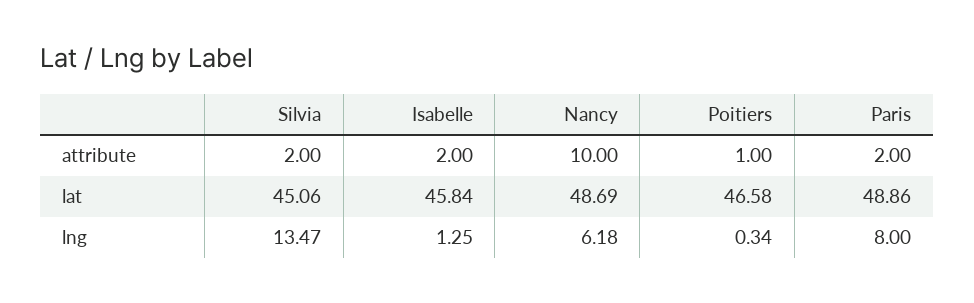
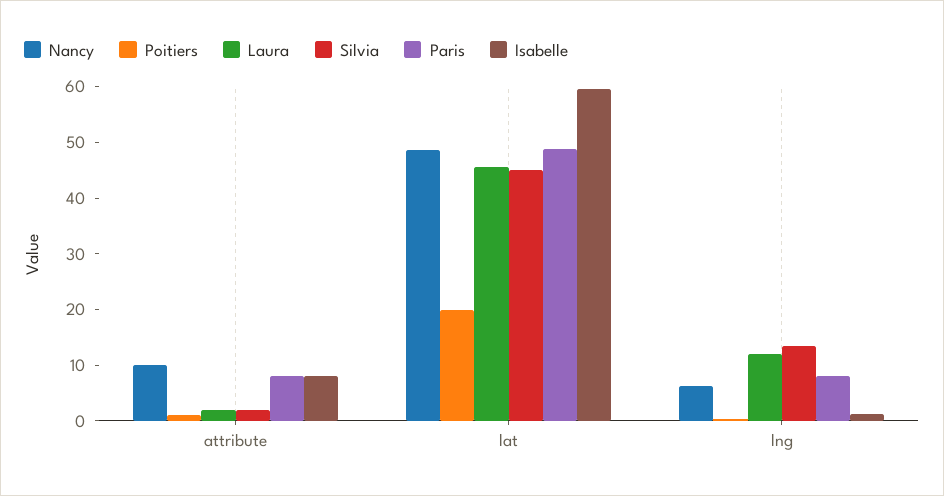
  {
    "Silvia": {
      "attribute": 2,
      "lat": 45.06,
      "lng": 13.47
    },
    "Isabelle": {
-     "attribute": 2,
+     "attribute": 8,
-     "lat": 45.84,
+     "lat": 60,
      "lng": 1.25
    },
    "Nancy": {
      "attribute": 10,
      "lat": 48.69,
      "lng": 6.18
    },
    "Poitiers": {
      "attribute": 1,
-     "lat": 46.58,
+     "lat": 20,
      "lng": 0.34
    },
    "Paris": {
-     "attribute": 2,
+     "attribute": 8,
      "lat": 48.86,
      "lng": 8
-   }
+   },
+   "Laura": {
+     "attribute": 2,
+     "lat": 46,
+     "lng": 12
+   }
  }

